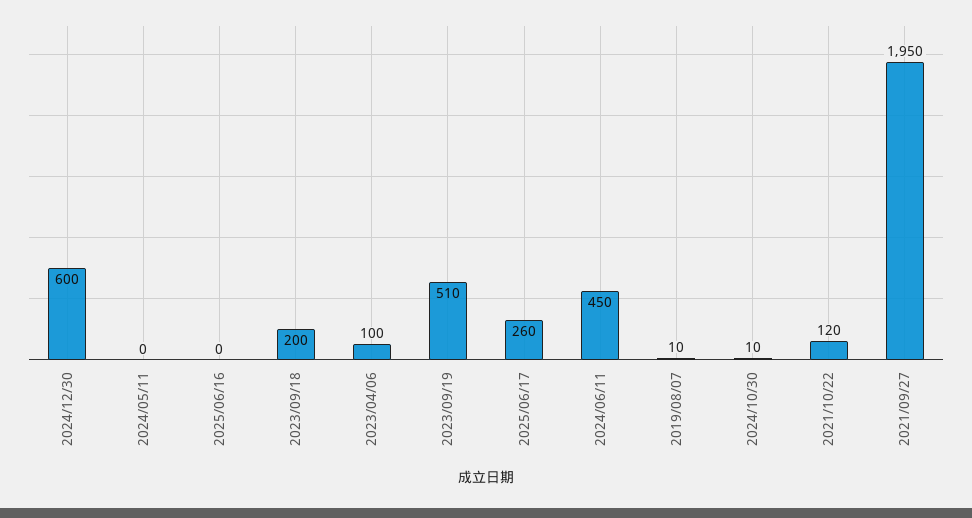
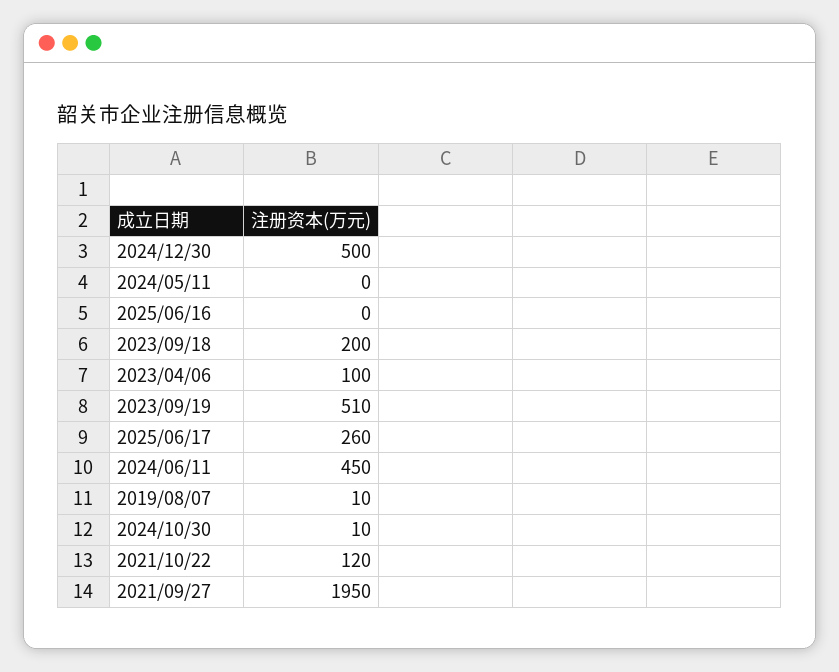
  {
-   "2024/12/30": 600,
+   "2024/12/30": 500,
    "2024/05/11": 0,
    "2025/06/16": 0,
    "2023/09/18": 200,
    "2023/04/06": 100,
    "2023/09/19": 510,
    "2025/06/17": 260,
    "2024/06/11": 450,
    "2019/08/07": 10,
    "2024/10/30": 10,
    "2021/10/22": 120,
    "2021/09/27": 1950
  }

